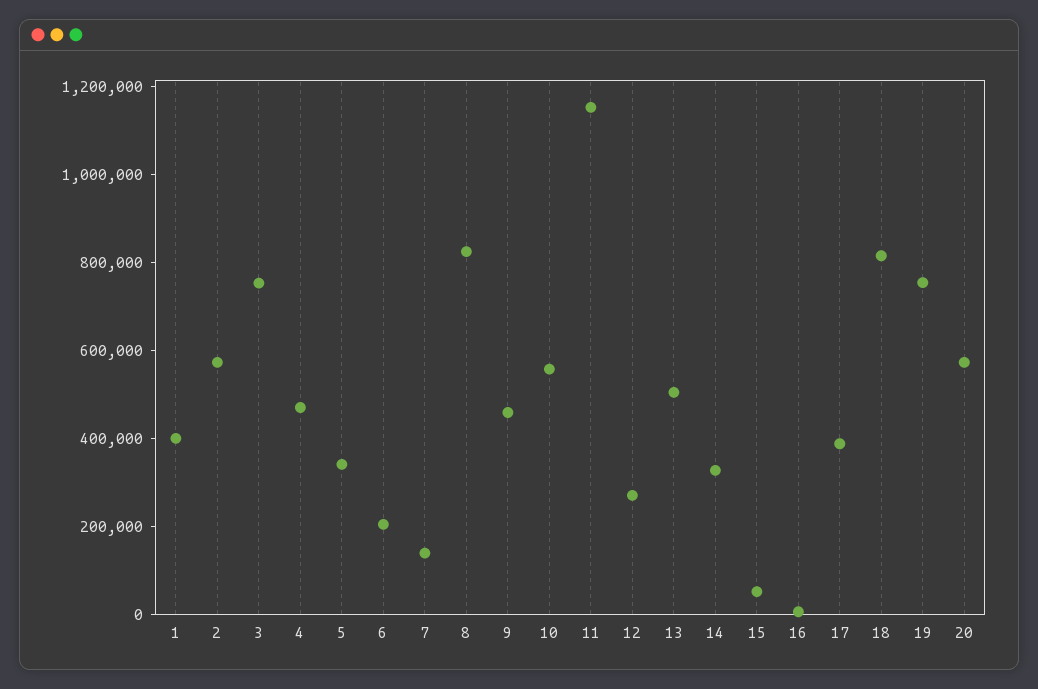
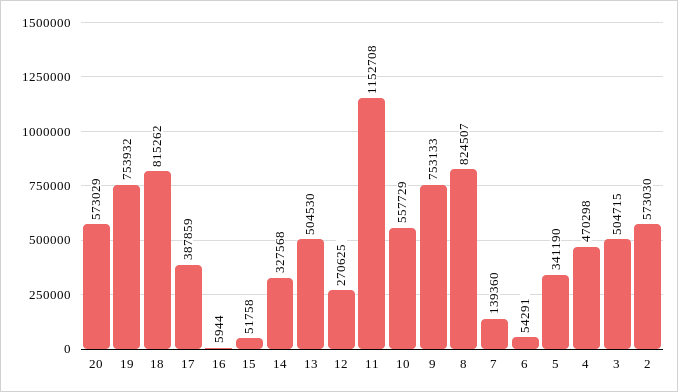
  {
-   "1": 400000,
    "2": 573030,
-   "3": 750000,
+   "3": 504715,
    "4": 470298,
    "5": 341190,
-   "6": 200000,
+   "6": 54291,
    "7": 139360,
    "8": 824507,
-   "9": 450000,
+   "9": 753133,
    "10": 557729,
    "11": 1152708,
    "12": 270625,
    "13": 504530,
    "14": 327568,
    "15": 51758,
    "16": 5944,
    "17": 387859,
    "18": 815262,
    "19": 753932,
    "20": 573029
  }

